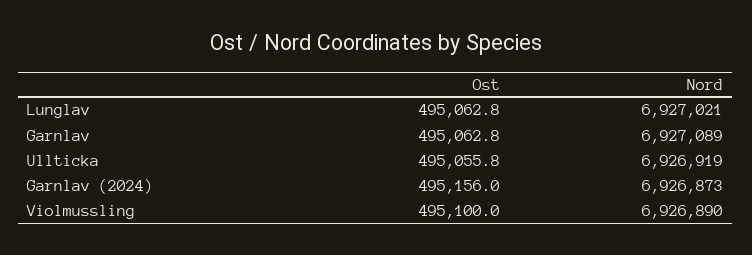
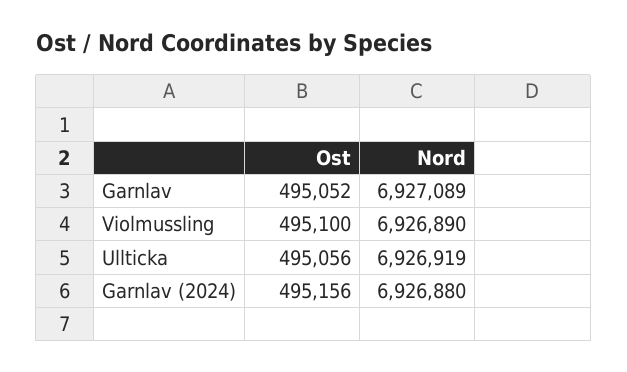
  {
    "Ost": {
-     "Lunglav": 495062.8,
-     "Garnlav": 495062.8,
+     "Garnlav": 495052,
      "Ullticka": 495055.8,
      "Garnlav (2024)": 495156,
      "Violmussling": 495100
    },
    "Nord": {
-     "Lunglav": 6927021,
      "Garnlav": 6927089,
      "Ullticka": 6926919,
-     "Garnlav (2024)": 6926873,
+     "Garnlav (2024)": 6926880,
      "Violmussling": 6926890
    }
  }

